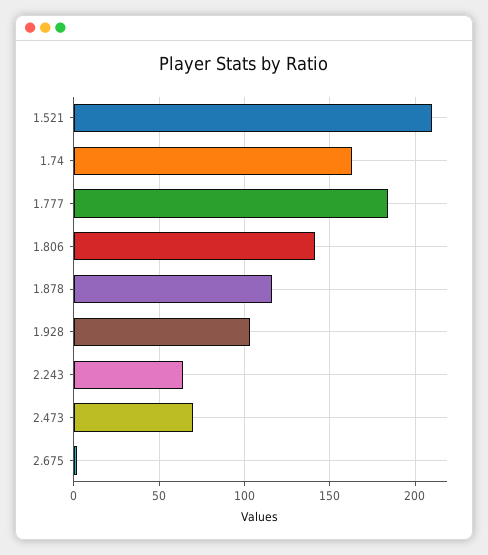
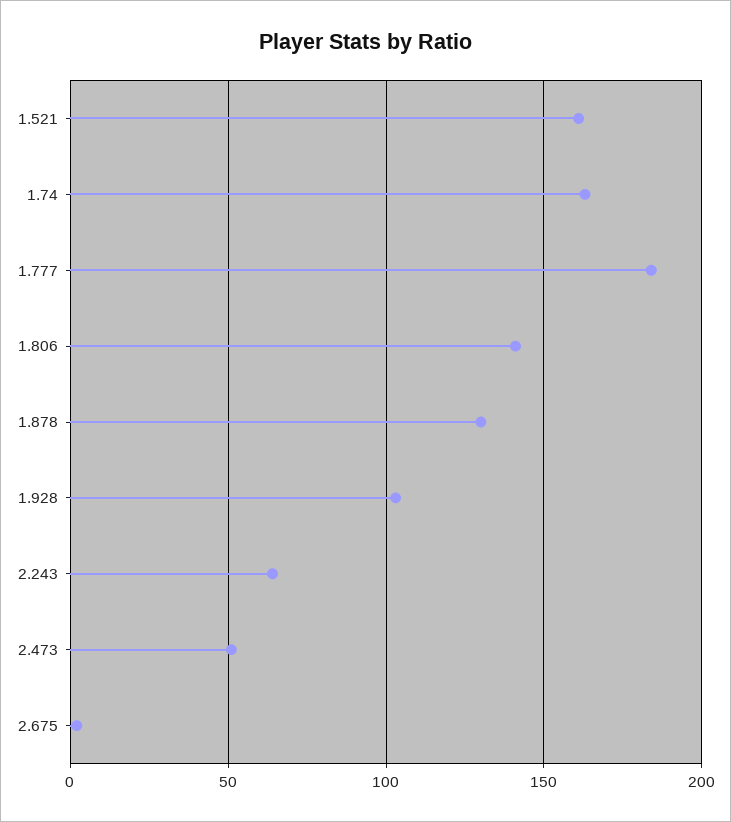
  {
-   "1.521": 210,
+   "1.521": 160,
    "1.74": 165,
    "1.777": 185,
    "1.806": 140,
-   "1.878": 115,
+   "1.878": 130,
    "1.928": 105,
    "2.243": 65,
-   "2.473": 70,
+   "2.473": 50,
    "2.675": 0
  }

